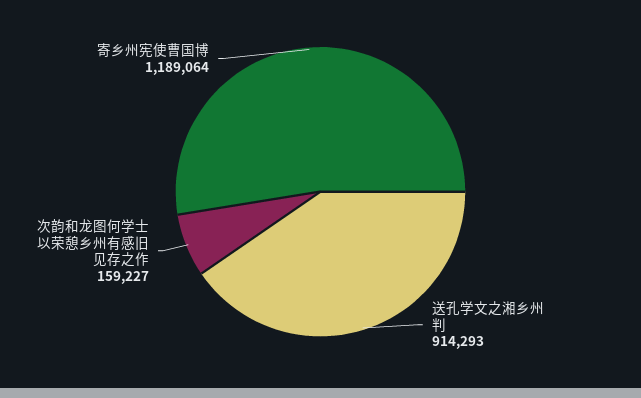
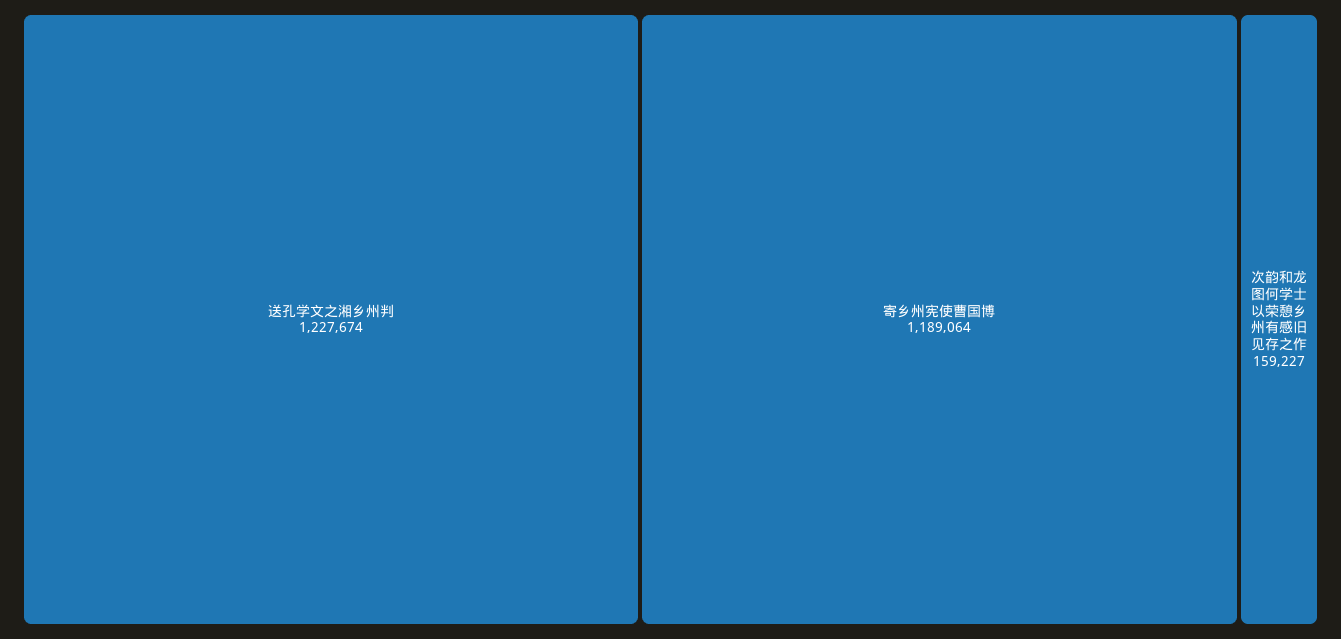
  {
-   "送孔学文之湘乡州判": 914293,
+   "送孔学文之湘乡州判": 1227674,
    "次韵和龙图何学士以荣憩乡州有感旧见存之作": 159227,
    "寄乡州宪使曹国博": 1189064
  }

